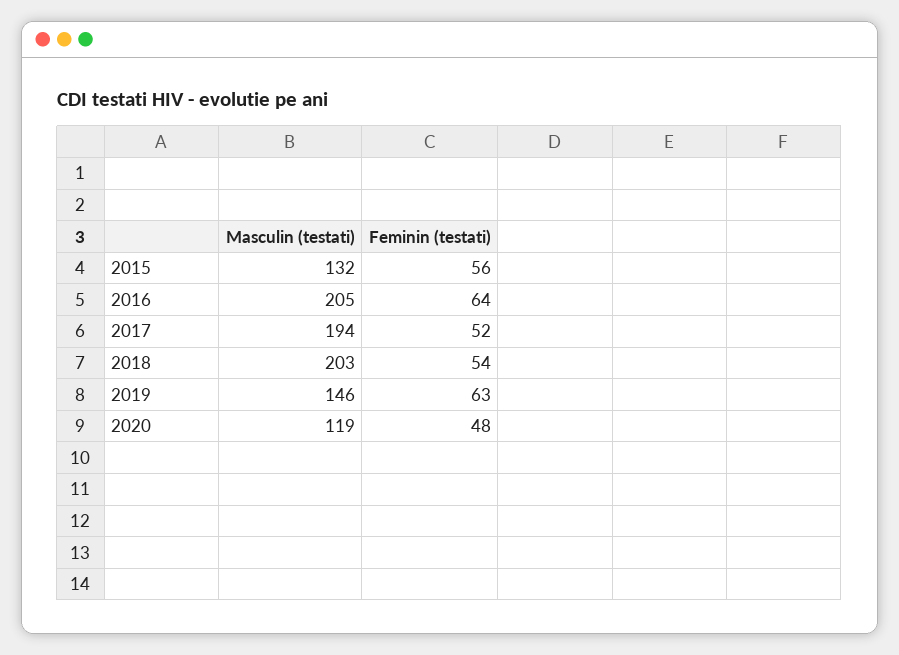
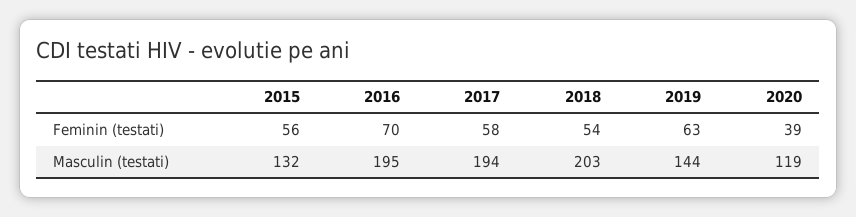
  {
    "Masculin (testati)": {
      "2015": 132,
-     "2016": 205,
+     "2016": 195,
      "2017": 194,
      "2018": 203,
-     "2019": 146,
+     "2019": 144,
      "2020": 119
    },
    "Feminin (testati)": {
      "2015": 56,
-     "2016": 64,
+     "2016": 70,
-     "2017": 52,
+     "2017": 58,
      "2018": 54,
      "2019": 63,
-     "2020": 48
+     "2020": 39
    }
  }

